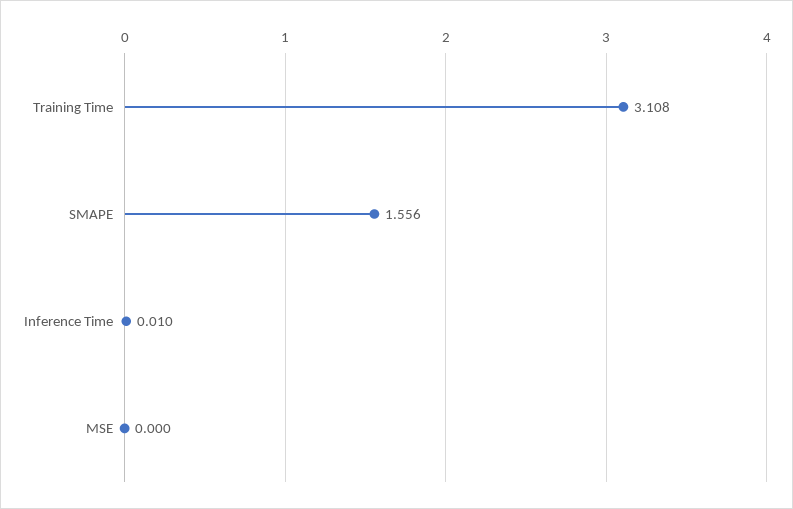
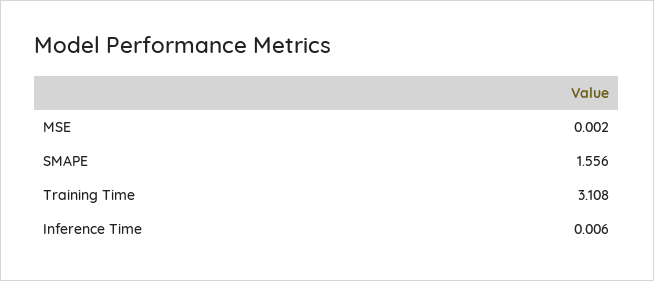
  {
    "Training Time": 3.108,
    "SMAPE": 1.556,
-   "Inference Time": 0.01,
+   "Inference Time": 0.006,
-   "MSE": 0
+   "MSE": 0.002
  }

